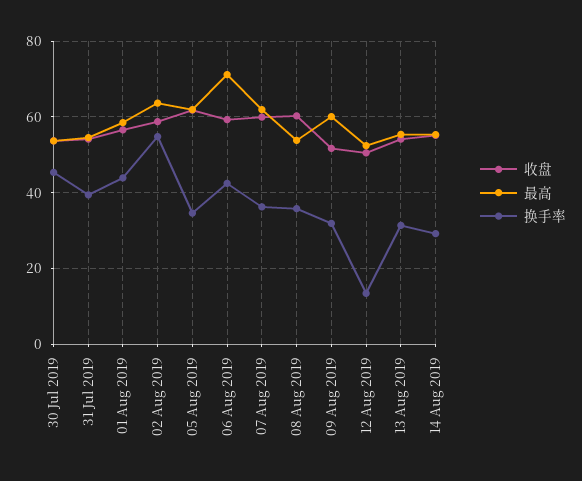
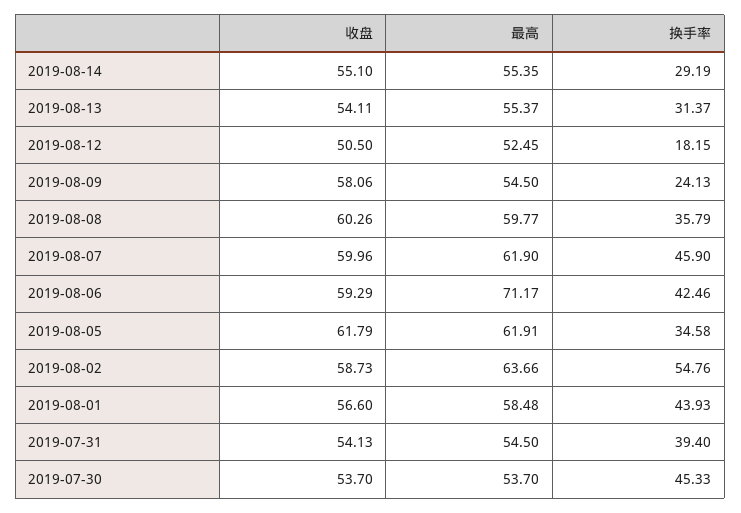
  {
    "收盘": {
      "30 Jul 2019": 53.7,
      "31 Jul 2019": 54.13,
      "01 Aug 2019": 56.6,
      "02 Aug 2019": 58.73,
      "05 Aug 2019": 61.79,
      "06 Aug 2019": 59.29,
      "07 Aug 2019": 59.96,
      "08 Aug 2019": 60.26,
-     "09 Aug 2019": 52,
+     "09 Aug 2019": 58.06,
      "12 Aug 2019": 50.5,
      "13 Aug 2019": 54.11,
      "14 Aug 2019": 55.1
    },
    "最高": {
      "30 Jul 2019": 53.7,
      "31 Jul 2019": 54.5,
      "01 Aug 2019": 58.48,
      "02 Aug 2019": 63.66,
      "05 Aug 2019": 61.91,
      "06 Aug 2019": 71.17,
      "07 Aug 2019": 61.9,
-     "08 Aug 2019": 54,
+     "08 Aug 2019": 59.77,
-     "09 Aug 2019": 60,
+     "09 Aug 2019": 54.5,
      "12 Aug 2019": 52.45,
      "13 Aug 2019": 55.37,
      "14 Aug 2019": 55.35
    },
    "换手率": {
      "30 Jul 2019": 45.33,
      "31 Jul 2019": 39.4,
      "01 Aug 2019": 43.93,
      "02 Aug 2019": 54.76,
      "05 Aug 2019": 34.58,
      "06 Aug 2019": 42.46,
-     "07 Aug 2019": 36,
+     "07 Aug 2019": 45.9,
      "08 Aug 2019": 35.79,
-     "09 Aug 2019": 32,
+     "09 Aug 2019": 24.13,
-     "12 Aug 2019": 14,
+     "12 Aug 2019": 18.15,
      "13 Aug 2019": 31.37,
      "14 Aug 2019": 29.19
    }
  }

